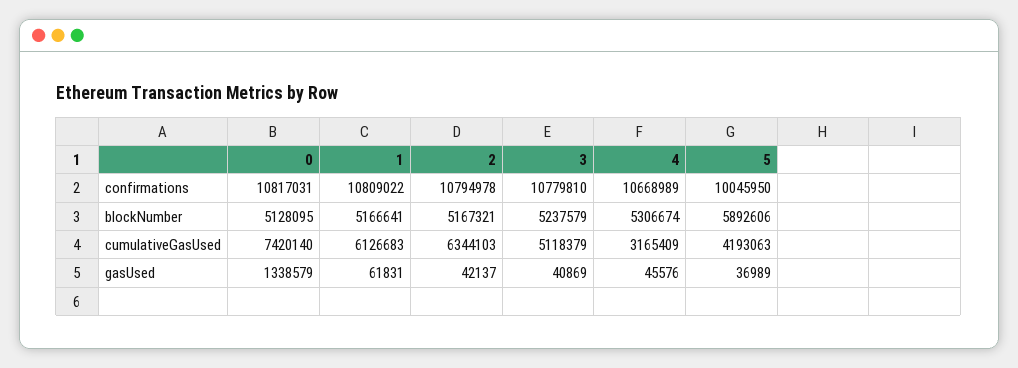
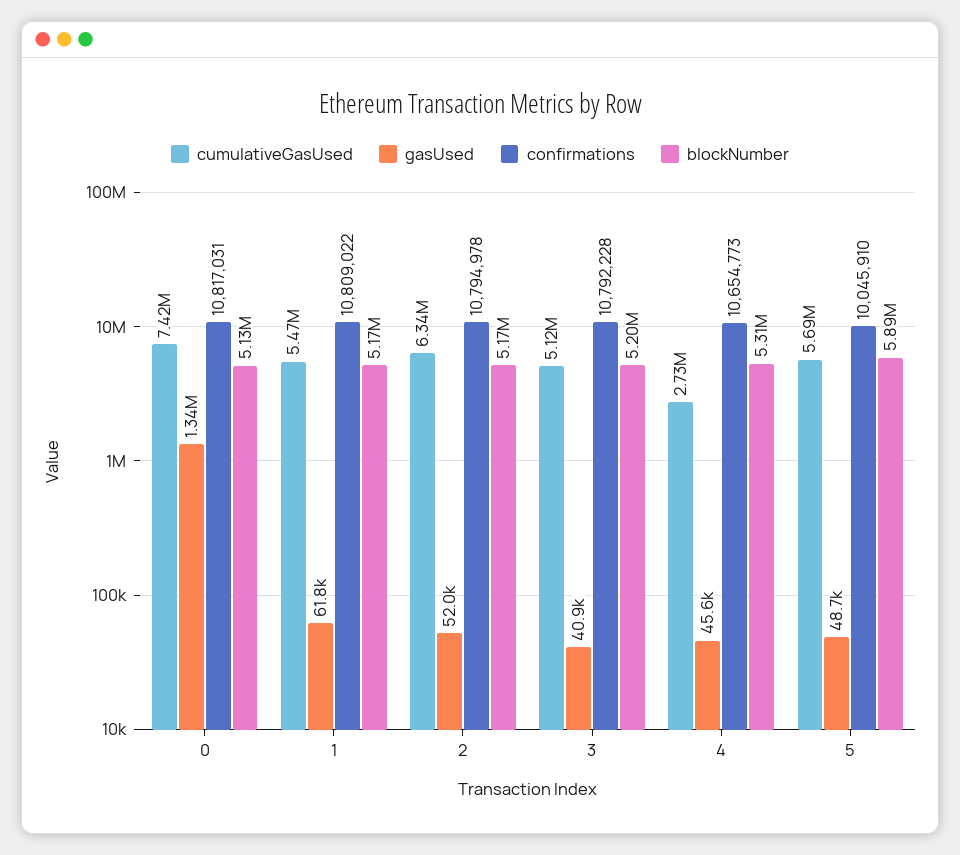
  {
    "confirmations": {
      "0": 10817031,
      "1": 10809022,
      "2": 10794978,
-     "3": 10779810,
+     "3": 10792228,
-     "4": 10668989,
+     "4": 10654773,
-     "5": 10045950
+     "5": 10045910
    },
    "blockNumber": {
      "0": 5128095,
      "1": 5166641,
      "2": 5167321,
-     "3": 5237579,
+     "3": 5200000,
      "4": 5306674,
      "5": 5892606
    },
    "cumulativeGasUsed": {
      "0": 7420140,
-     "1": 6126683,
+     "1": 5470000,
      "2": 6344103,
      "3": 5118379,
-     "4": 3165409,
+     "4": 2730000,
-     "5": 4193063
+     "5": 5690000
    },
    "gasUsed": {
      "0": 1338579,
      "1": 61831,
-     "2": 42137,
+     "2": 52000,
      "3": 40869,
      "4": 45576,
-     "5": 36989
+     "5": 48700
    }
  }

